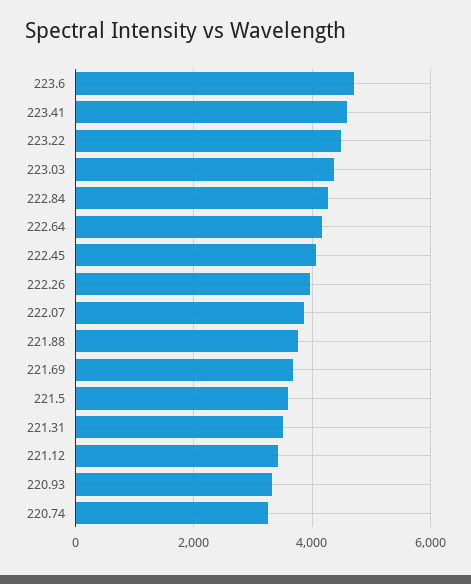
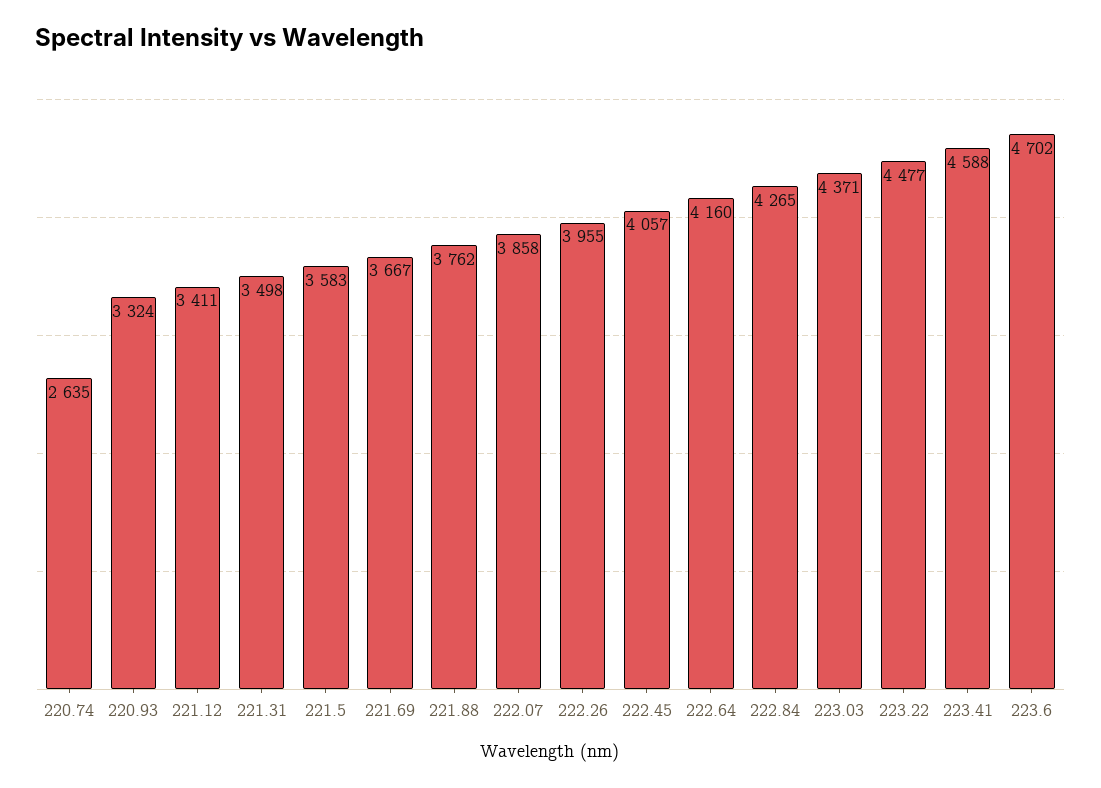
  {
    "223.6": 4702,
    "223.41": 4588,
    "223.22": 4477,
    "223.03": 4371,
    "222.84": 4265,
    "222.64": 4160,
    "222.45": 4057,
    "222.26": 3955,
    "222.07": 3858,
    "221.88": 3762,
    "221.69": 3667,
    "221.5": 3583,
    "221.31": 3498,
    "221.12": 3411,
    "220.93": 3324,
-   "220.74": 3200
+   "220.74": 2635
  }

